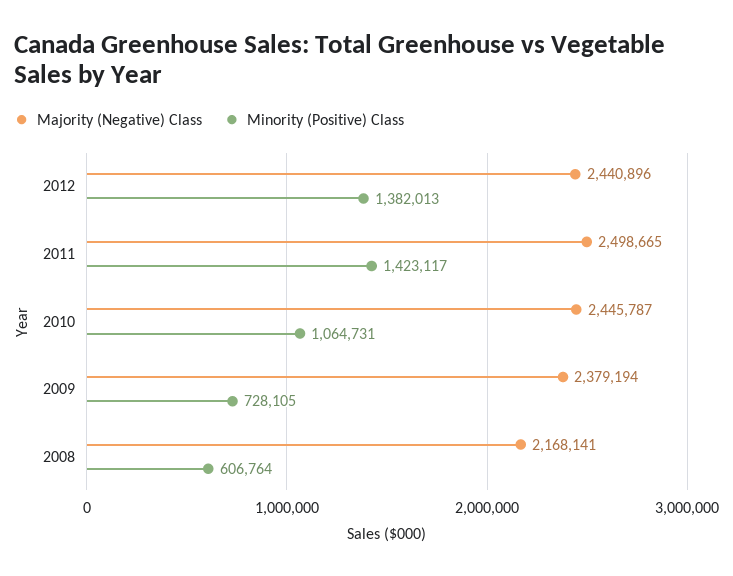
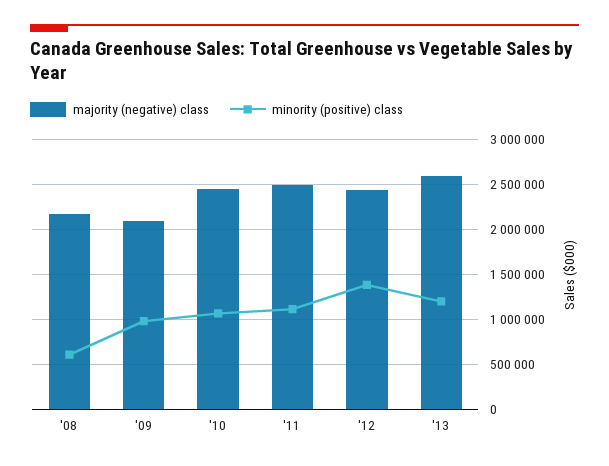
  {
    "Majority (Negative) Class": {
      "2012": 2440896,
      "2011": 2498665,
      "2010": 2445787,
-     "2009": 2379194,
+     "2009": 2100000,
-     "2008": 2168141
+     "2008": 2168141,
+     "'13": 2600000
    },
    "Minority (Positive) Class": {
      "2012": 1382013,
-     "2011": 1423117,
+     "2011": 1100000,
      "2010": 1064731,
-     "2009": 728105,
+     "2009": 1000000,
-     "2008": 606764
+     "2008": 606764,
+     "'13": 1200000
    }
  }

